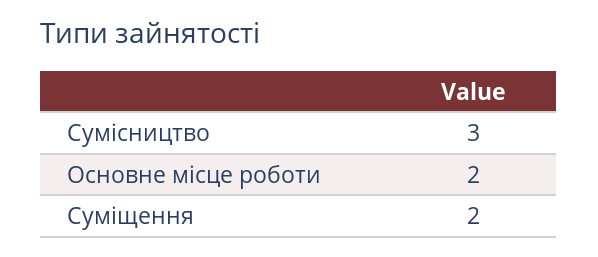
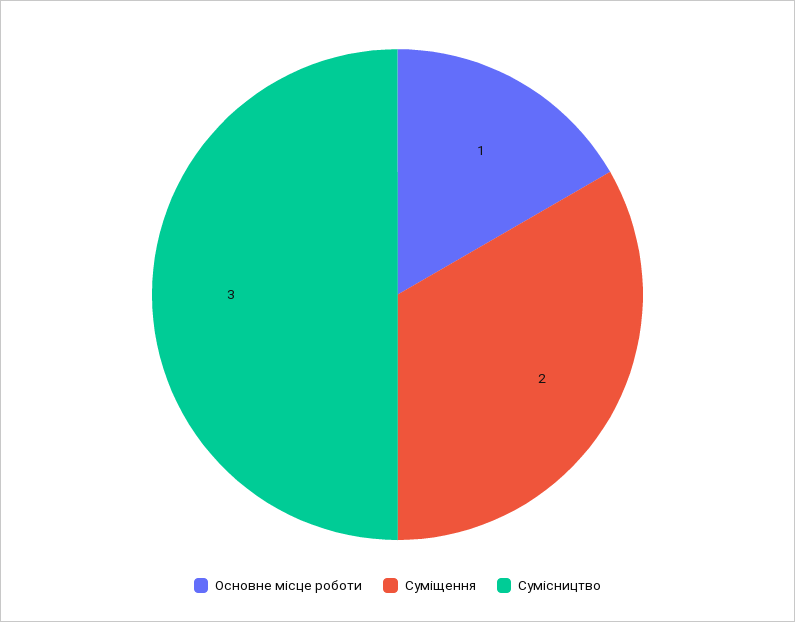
  {
    "Сумісництво": 3,
-   "Основне місце роботи": 2,
+   "Основне місце роботи": 1,
    "Суміщення": 2
  }

